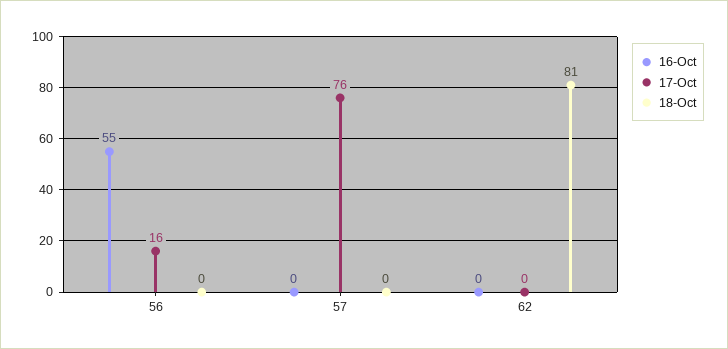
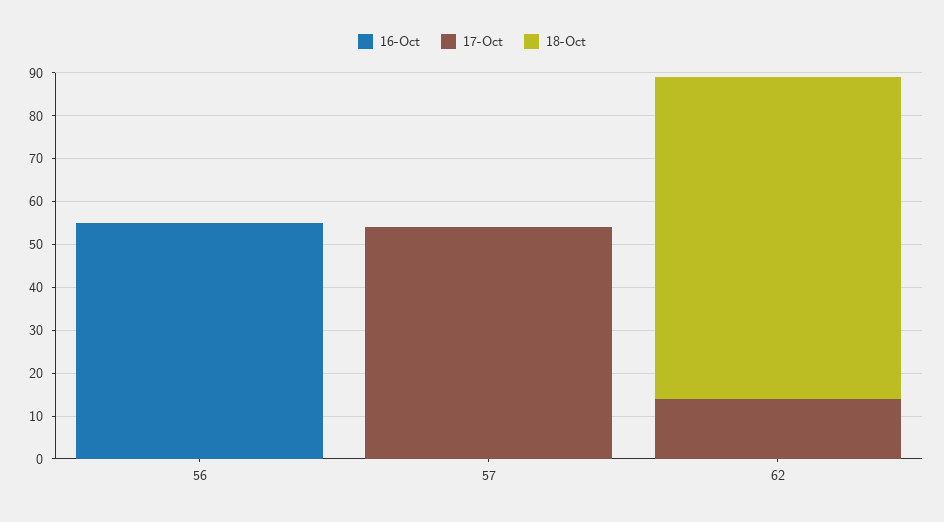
  {
    "16-Oct": {
      "56": 55,
      "57": 0,
      "62": 0
    },
    "17-Oct": {
-     "56": 16,
+     "56": 0,
-     "57": 76,
+     "57": 55,
-     "62": 0
+     "62": 15
    },
    "18-Oct": {
      "56": 0,
      "57": 0,
-     "62": 81
+     "62": 75
    }
  }

